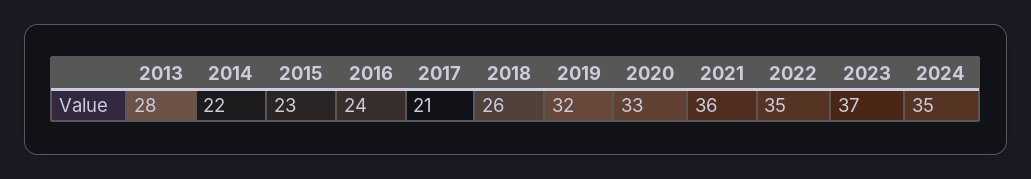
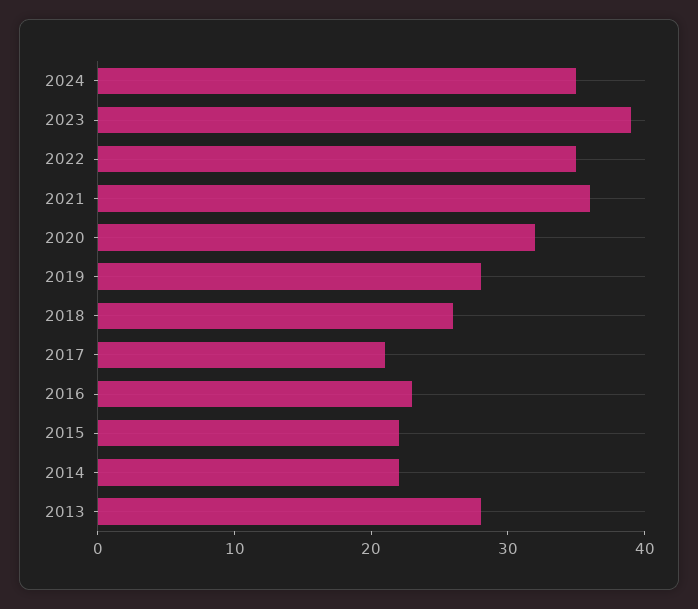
  {
    "2013": 28,
    "2014": 22,
-   "2015": 23,
+   "2015": 22,
-   "2016": 24,
+   "2016": 23,
    "2017": 21,
    "2018": 26,
-   "2019": 32,
+   "2019": 28,
-   "2020": 33,
+   "2020": 32,
    "2021": 36,
    "2022": 35,
-   "2023": 37,
+   "2023": 39,
    "2024": 35
  }

